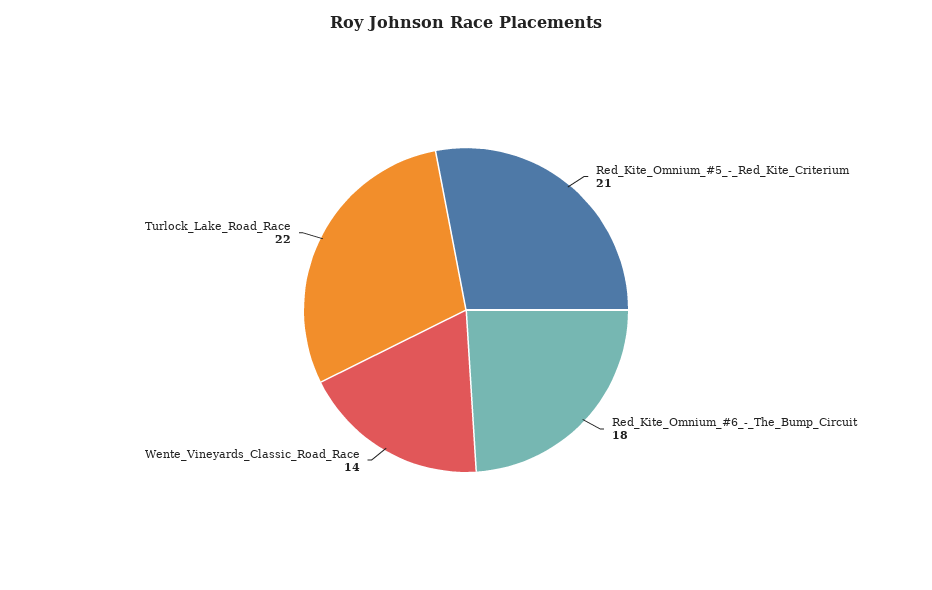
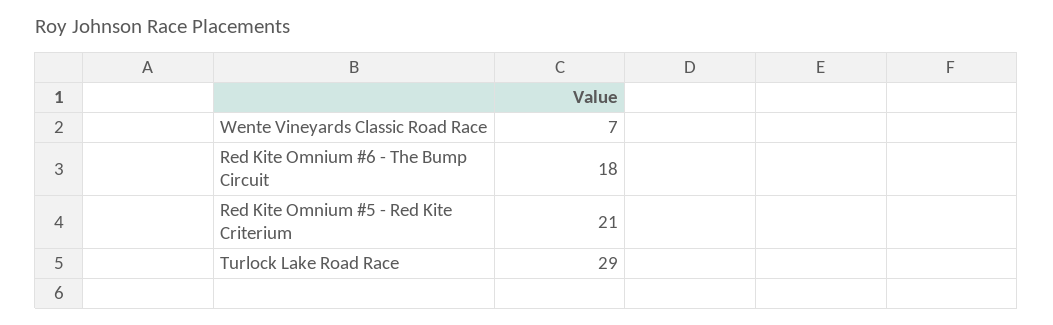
  {
    "Red_Kite_Omnium_#5_-_Red_Kite_Criterium": 21,
    "Red_Kite_Omnium_#6_-_The_Bump_Circuit": 18,
-   "Wente_Vineyards_Classic_Road_Race": 14,
+   "Wente_Vineyards_Classic_Road_Race": 7,
-   "Turlock_Lake_Road_Race": 22
+   "Turlock_Lake_Road_Race": 29
  }

